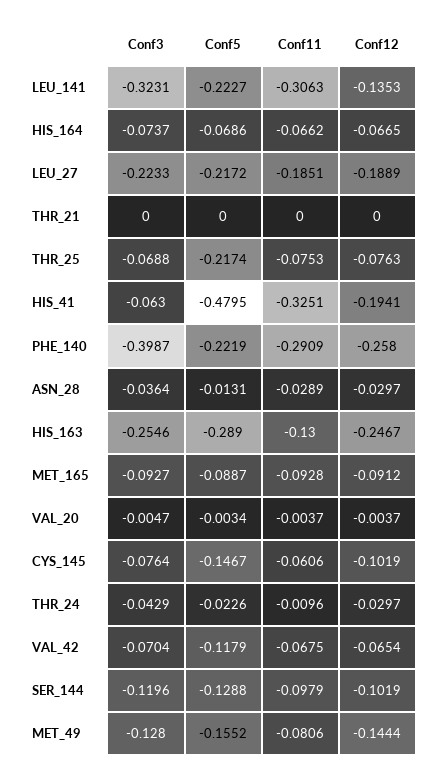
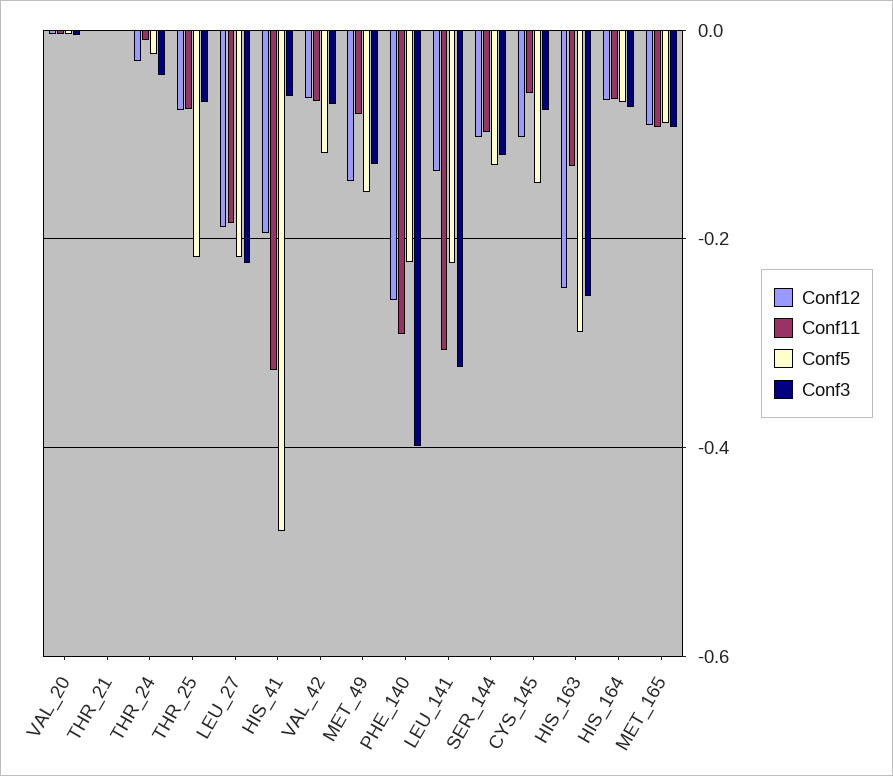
  {
    "Conf3": {
      "LEU_141": -0.3231,
      "HIS_164": -0.0737,
      "LEU_27": -0.2233,
      "THR_21": 0,
      "THR_25": -0.0688,
      "HIS_41": -0.063,
      "PHE_140": -0.3987,
-     "ASN_28": -0.0364,
      "HIS_163": -0.2546,
      "MET_165": -0.0927,
      "VAL_20": -0.0047,
      "CYS_145": -0.0764,
      "THR_24": -0.0429,
      "VAL_42": -0.0704,
      "SER_144": -0.1196,
      "MET_49": -0.128
    },
    "Conf5": {
      "LEU_141": -0.2227,
      "HIS_164": -0.0686,
      "LEU_27": -0.2172,
      "THR_21": 0,
      "THR_25": -0.2174,
      "HIS_41": -0.4795,
      "PHE_140": -0.2219,
-     "ASN_28": -0.0131,
      "HIS_163": -0.289,
      "MET_165": -0.0887,
      "VAL_20": -0.0034,
      "CYS_145": -0.1467,
      "THR_24": -0.0226,
      "VAL_42": -0.1179,
      "SER_144": -0.1288,
      "MET_49": -0.1552
    },
    "Conf11": {
      "LEU_141": -0.3063,
      "HIS_164": -0.0662,
      "LEU_27": -0.1851,
      "THR_21": 0,
      "THR_25": -0.0753,
      "HIS_41": -0.3251,
      "PHE_140": -0.2909,
-     "ASN_28": -0.0289,
      "HIS_163": -0.13,
      "MET_165": -0.0928,
      "VAL_20": -0.0037,
      "CYS_145": -0.0606,
      "THR_24": -0.0096,
      "VAL_42": -0.0675,
      "SER_144": -0.0979,
      "MET_49": -0.0806
    },
    "Conf12": {
      "LEU_141": -0.1353,
      "HIS_164": -0.0665,
      "LEU_27": -0.1889,
      "THR_21": 0,
      "THR_25": -0.0763,
      "HIS_41": -0.1941,
      "PHE_140": -0.258,
-     "ASN_28": -0.0297,
      "HIS_163": -0.2467,
      "MET_165": -0.0912,
      "VAL_20": -0.0037,
      "CYS_145": -0.1019,
      "THR_24": -0.0297,
      "VAL_42": -0.0654,
      "SER_144": -0.1019,
      "MET_49": -0.1444
    }
  }

